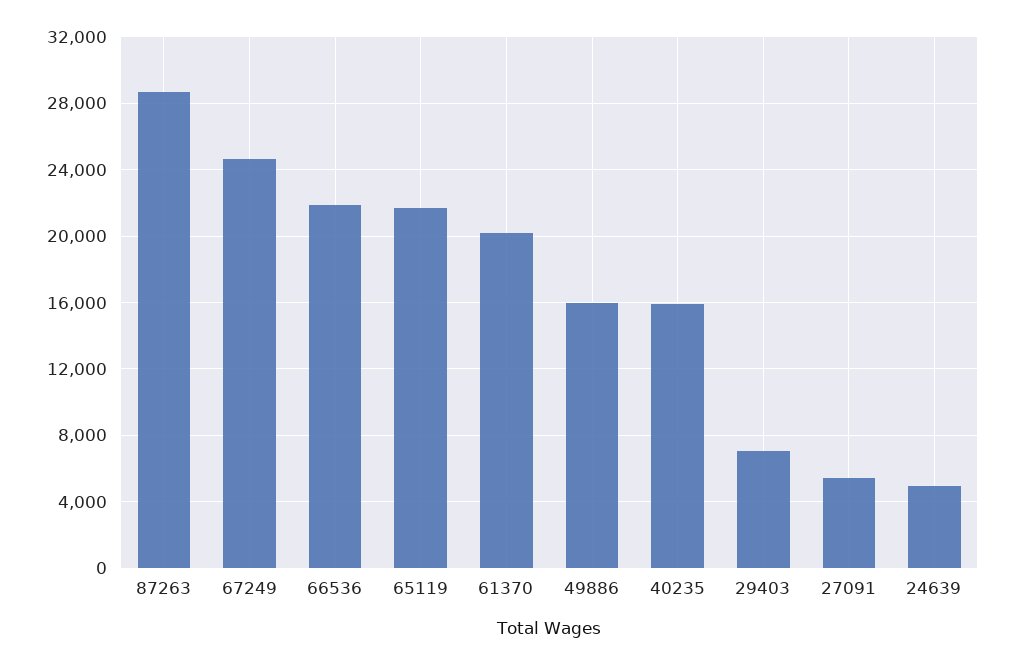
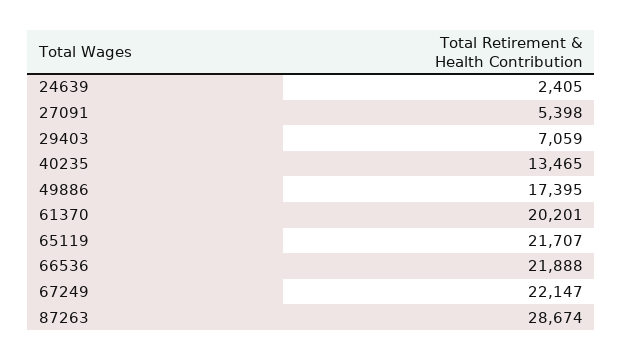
  {
    "87263": 28674,
-   "67249": 24500,
+   "67249": 22147,
    "66536": 21888,
    "65119": 21707,
    "61370": 20201,
-   "49886": 16000,
+   "49886": 17395,
-   "40235": 16000,
+   "40235": 13465,
    "29403": 7059,
    "27091": 5398,
-   "24639": 5000
+   "24639": 2405
  }

